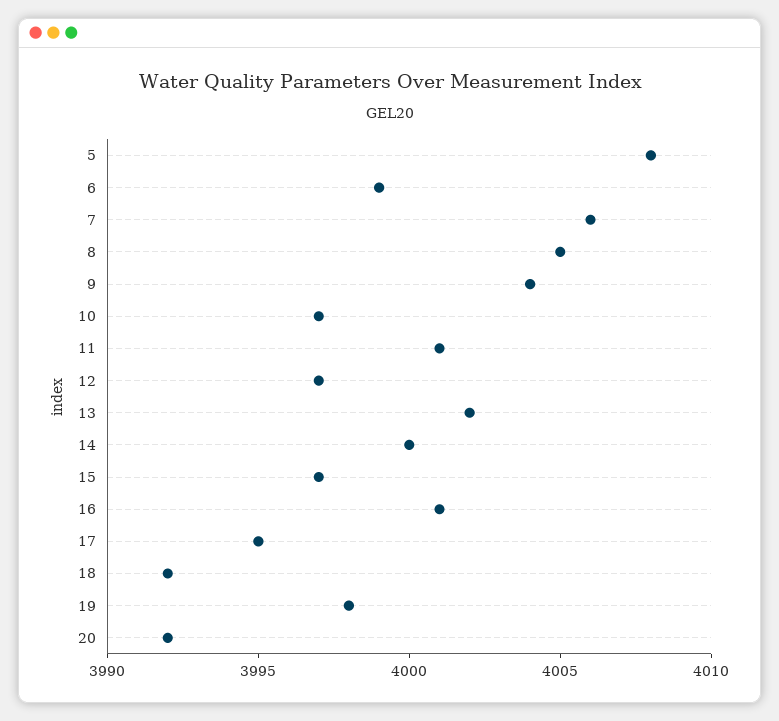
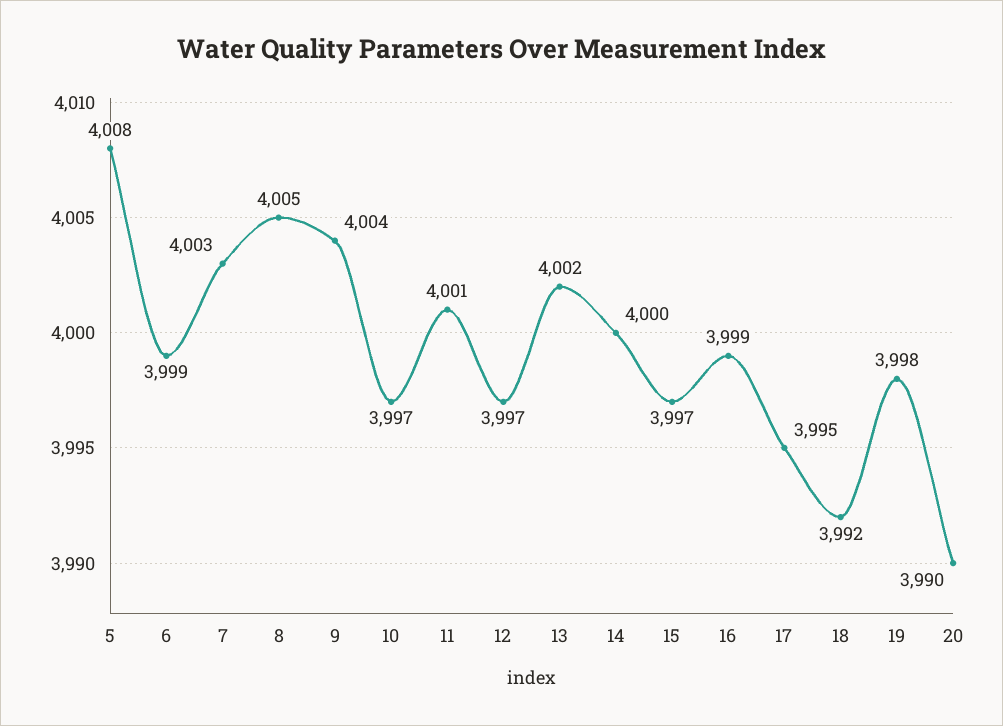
  {
    "5": 4008,
    "6": 3999,
-   "7": 4006,
+   "7": 4003,
    "8": 4005,
    "9": 4004,
    "10": 3997,
    "11": 4001,
    "12": 3997,
    "13": 4002,
    "14": 4000,
    "15": 3997,
-   "16": 4001,
+   "16": 3999,
    "17": 3995,
    "18": 3992,
    "19": 3998,
-   "20": 3992
+   "20": 3990
  }

